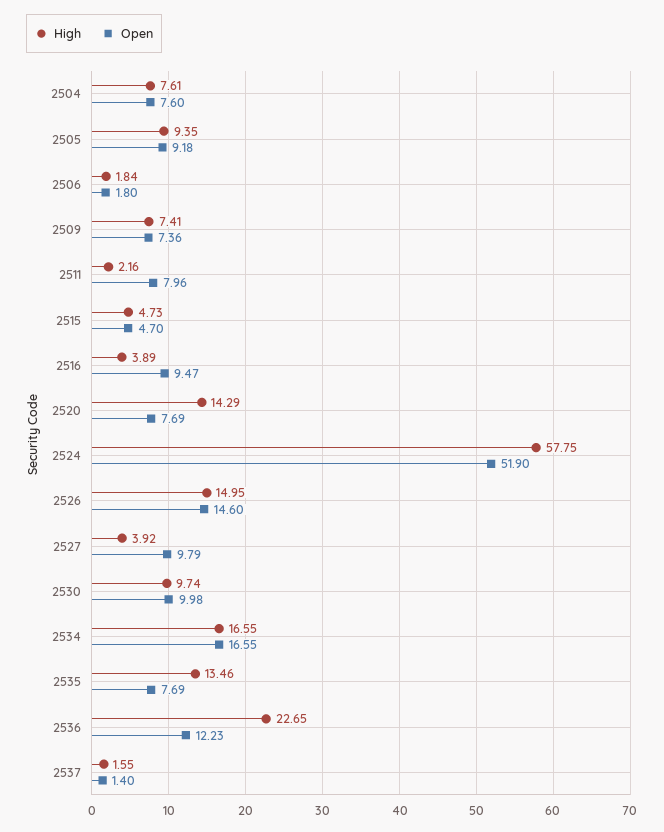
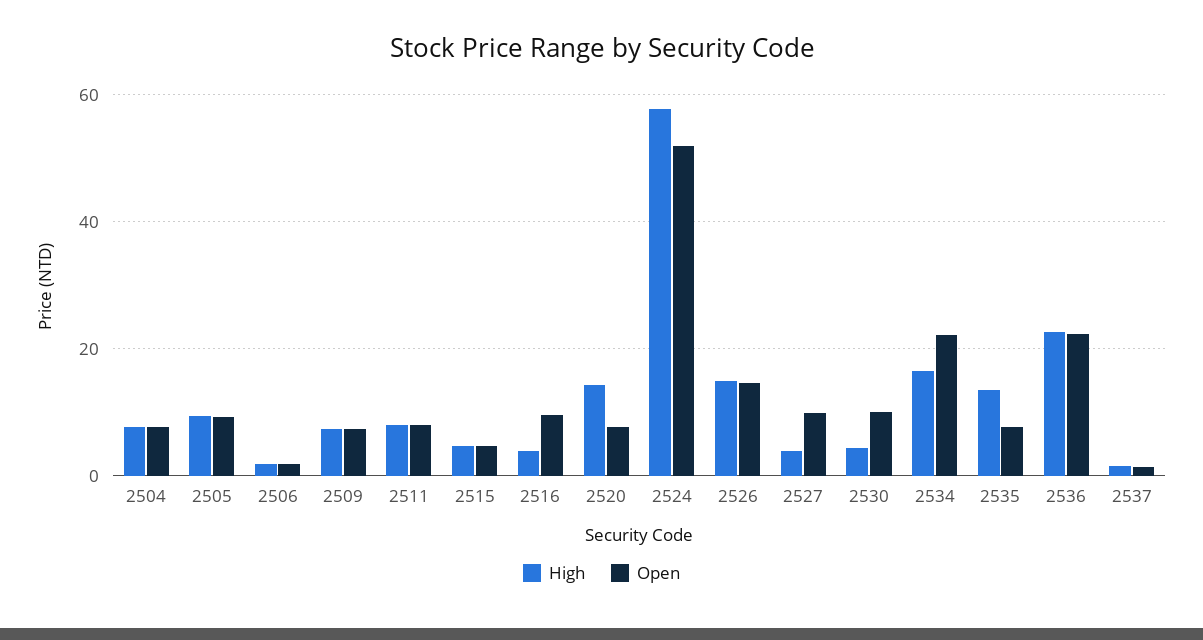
  {
    "High": {
      "2504": 7.61,
      "2505": 9.35,
      "2506": 1.84,
      "2509": 7.41,
-     "2511": 2.16,
+     "2511": 8,
      "2515": 4.73,
      "2516": 3.89,
      "2520": 14.29,
      "2524": 57.75,
      "2526": 14.95,
      "2527": 3.92,
-     "2530": 9.74,
+     "2530": 4,
      "2534": 16.55,
      "2535": 13.46,
      "2536": 22.65,
      "2537": 1.55
    },
    "Open": {
      "2504": 7.6,
      "2505": 9.18,
      "2506": 1.8,
      "2509": 7.36,
      "2511": 7.96,
      "2515": 4.7,
      "2516": 9.47,
      "2520": 7.69,
      "2524": 51.9,
      "2526": 14.6,
      "2527": 9.79,
      "2530": 9.98,
-     "2534": 16.55,
+     "2534": 22,
      "2535": 7.69,
-     "2536": 12.23,
+     "2536": 22,
      "2537": 1.4
    }
  }

